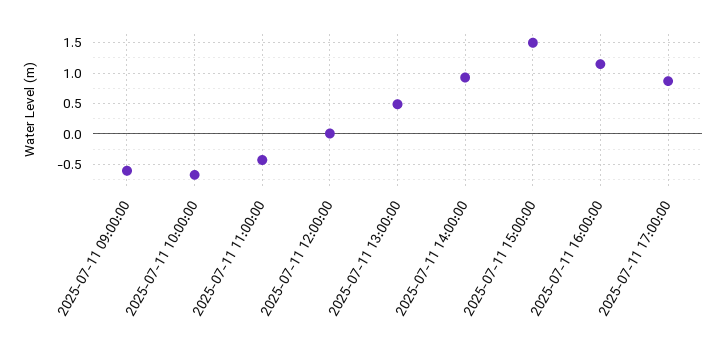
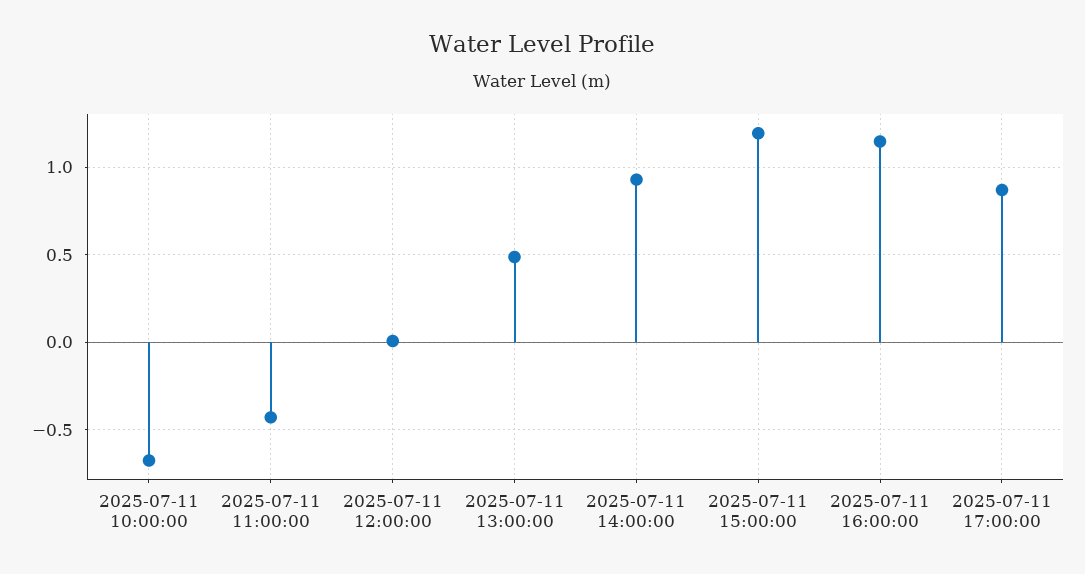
  {
-   "2025-07-11 09:00:00": -0.6,
    "2025-07-11 10:00:00": -0.65,
    "2025-07-11 11:00:00": -0.45,
    "2025-07-11 12:00:00": 0,
    "2025-07-11 13:00:00": 0.5,
    "2025-07-11 14:00:00": 0.95,
-   "2025-07-11 15:00:00": 1.5,
+   "2025-07-11 15:00:00": 1.2,
    "2025-07-11 16:00:00": 1.15,
    "2025-07-11 17:00:00": 0.85
  }

